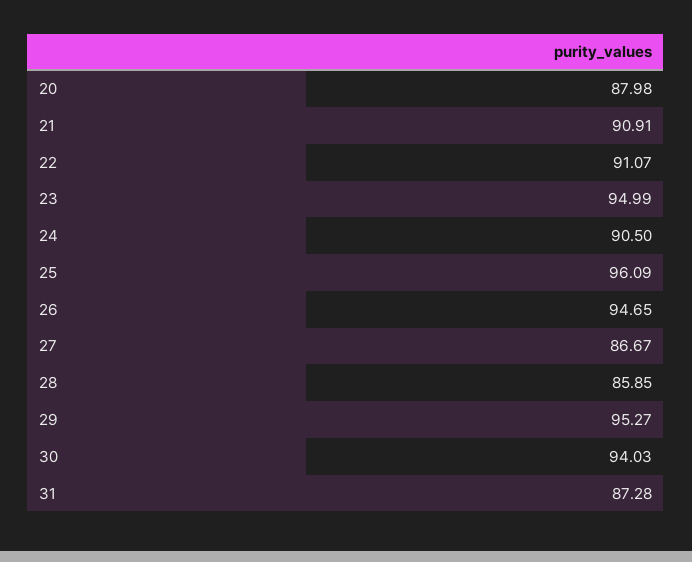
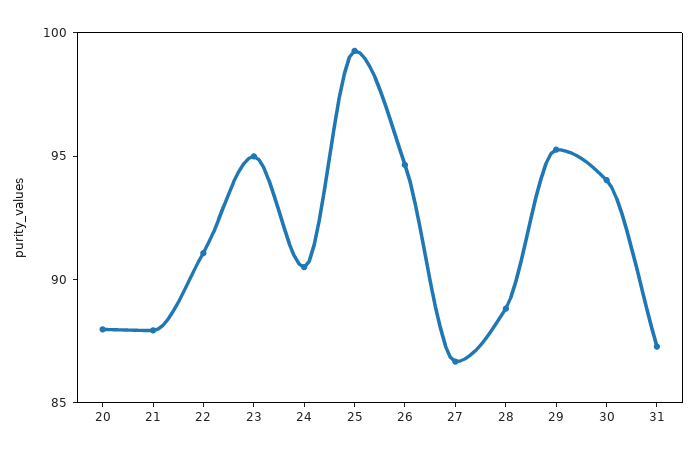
  {
    "20": 87.98,
-   "21": 90.91,
+   "21": 88,
    "22": 91.07,
    "23": 94.99,
    "24": 90.5,
-   "25": 96.09,
+   "25": 99,
    "26": 94.65,
    "27": 86.67,
-   "28": 85.85,
+   "28": 89,
    "29": 95.27,
    "30": 94.03,
    "31": 87.28
  }

